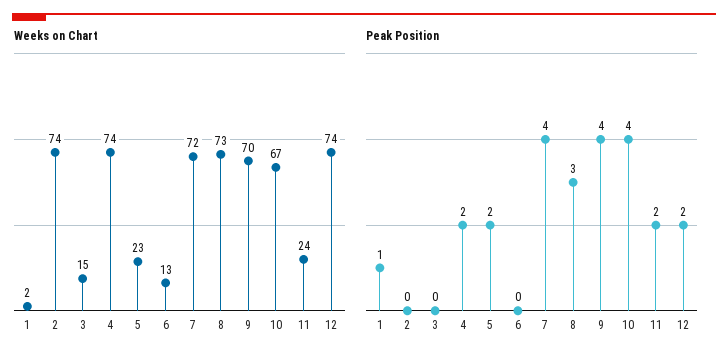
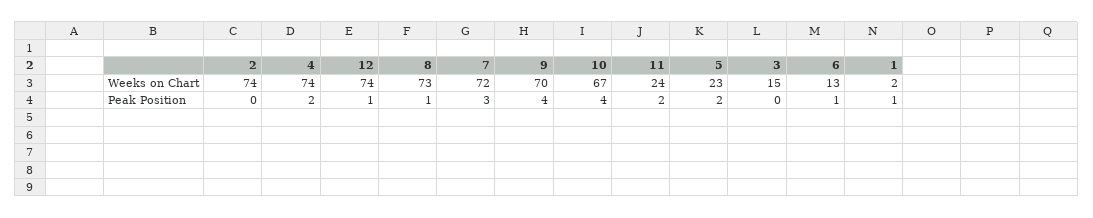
  {
    "Weeks on Chart": {
      "1": 2,
      "2": 74,
      "3": 15,
      "4": 74,
      "5": 23,
      "6": 13,
      "7": 72,
      "8": 73,
      "9": 70,
      "10": 67,
      "11": 24,
      "12": 74
    },
    "Peak Position": {
      "1": 1,
      "2": 0,
      "3": 0,
      "4": 2,
      "5": 2,
-     "6": 0,
+     "6": 1,
-     "7": 4,
+     "7": 3,
-     "8": 3,
+     "8": 1,
      "9": 4,
      "10": 4,
      "11": 2,
-     "12": 2
+     "12": 1
    }
  }

